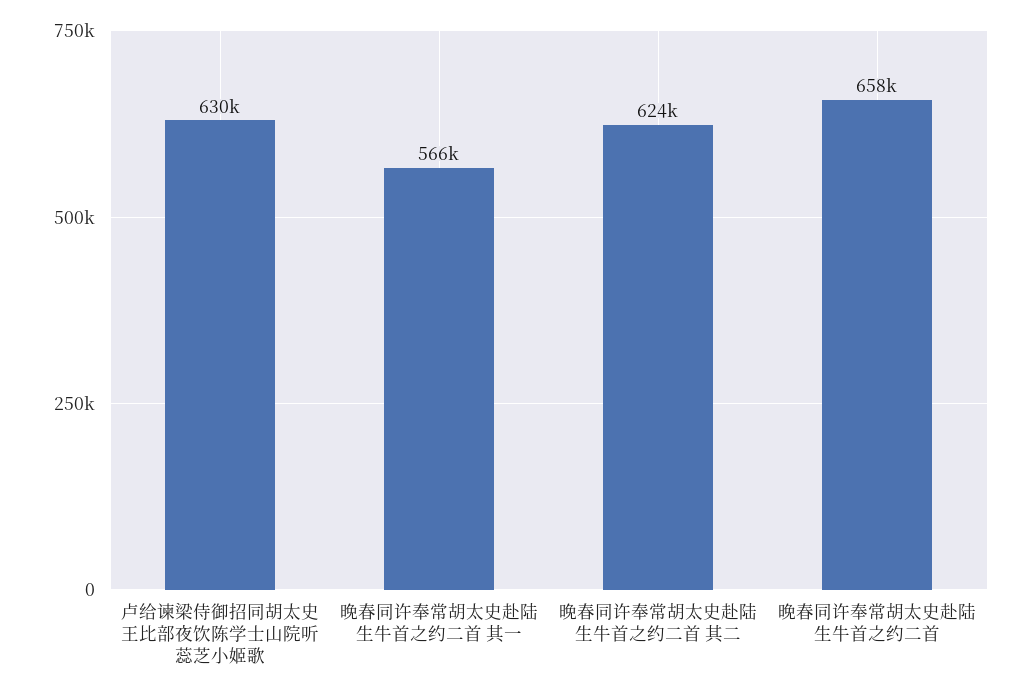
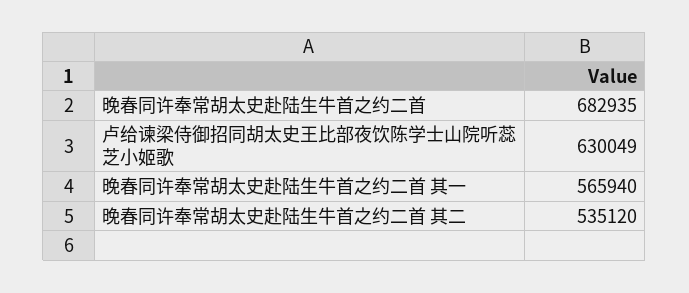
  {
    "卢给谏梁侍御招同胡太史王比部夜饮陈学士山院听蕊芝小姬歌": 630049,
    "晚春同许奉常胡太史赴陆生牛首之约二首 其一": 565940,
-   "晚春同许奉常胡太史赴陆生牛首之约二首 其二": 624000,
+   "晚春同许奉常胡太史赴陆生牛首之约二首 其二": 535120,
-   "晚春同许奉常胡太史赴陆生牛首之约二首": 658000
+   "晚春同许奉常胡太史赴陆生牛首之约二首": 682935
  }

